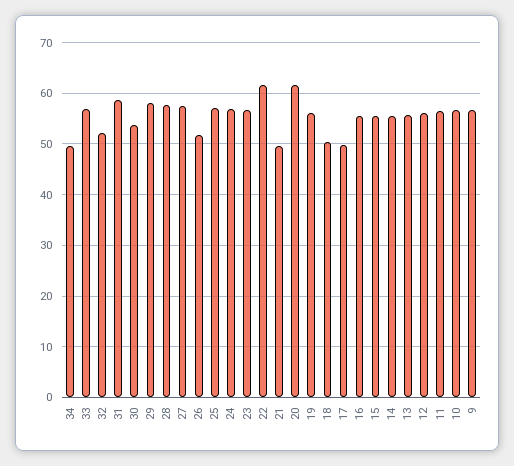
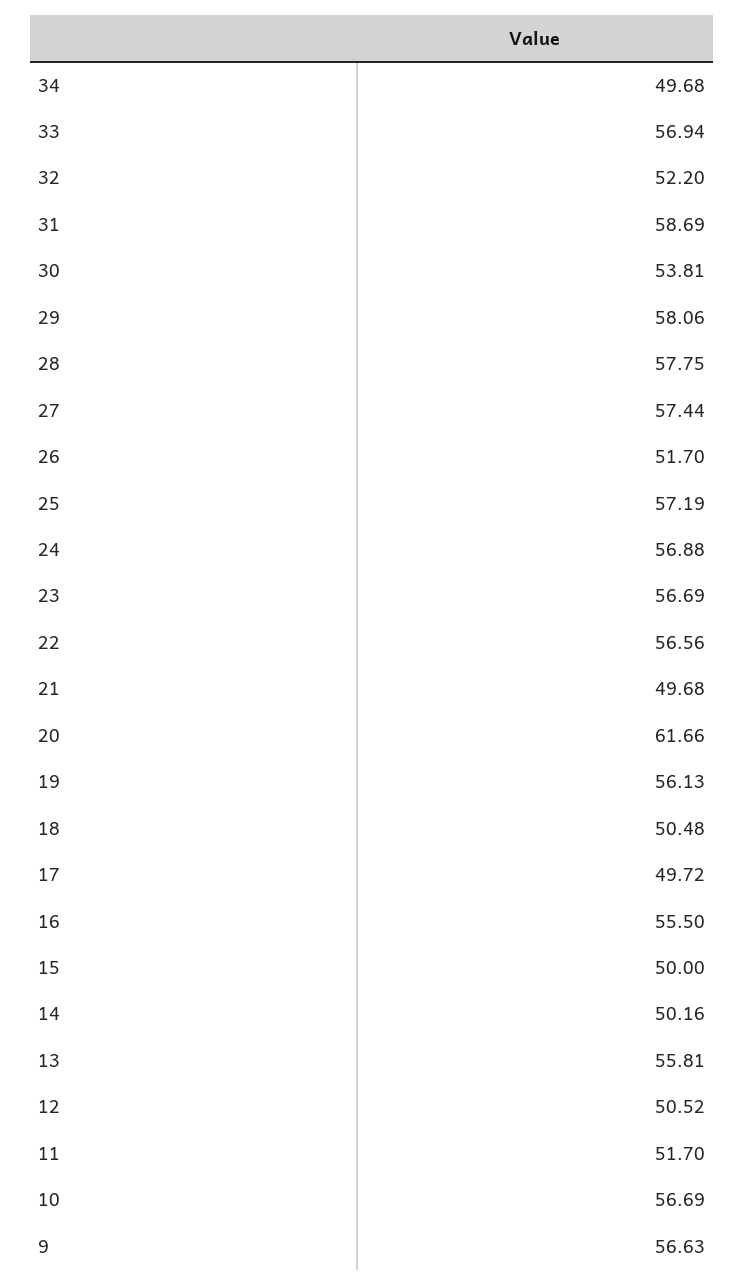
  {
    "34": 49.68,
    "33": 56.94,
    "32": 52.2,
    "31": 58.69,
    "30": 53.81,
    "29": 58.06,
    "28": 57.75,
    "27": 57.44,
    "26": 51.7,
    "25": 57.19,
    "24": 56.88,
    "23": 56.69,
-   "22": 62,
+   "22": 56.56,
    "21": 49.68,
    "20": 61.66,
    "19": 56.13,
    "18": 50.48,
    "17": 49.72,
    "16": 55.5,
-   "15": 56,
+   "15": 50,
-   "14": 56,
+   "14": 50.16,
    "13": 55.81,
-   "12": 56,
+   "12": 50.52,
-   "11": 56,
+   "11": 51.7,
    "10": 56.69,
    "9": 56.63
  }

